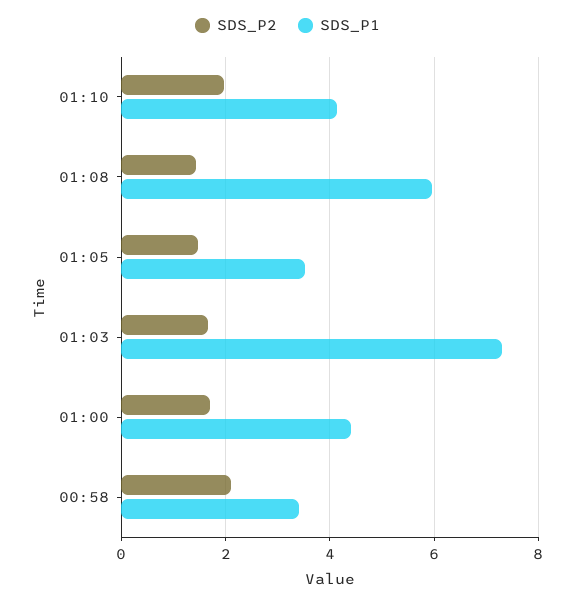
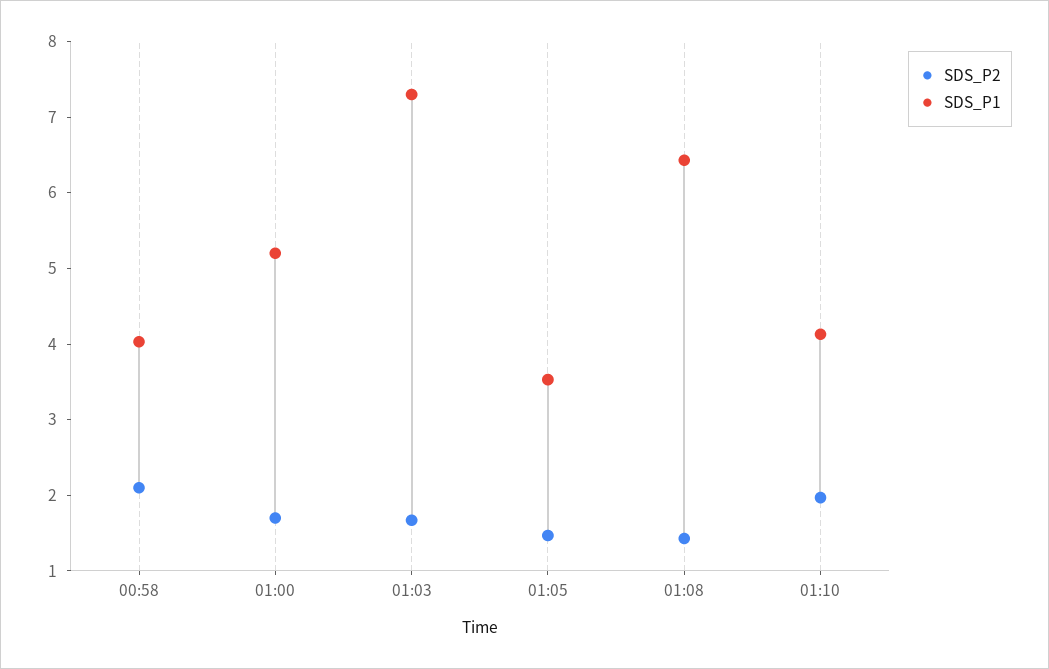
  {
    "SDS_P2": {
      "01:10": 2,
      "01:08": 1.4,
      "01:05": 1.4,
      "01:03": 1.6,
      "01:00": 1.8,
      "00:58": 2.2
    },
    "SDS_P1": {
      "01:10": 4.2,
-     "01:08": 6,
+     "01:08": 6.4,
      "01:05": 3.6,
      "01:03": 7.4,
-     "01:00": 4.4,
+     "01:00": 5.2,
-     "00:58": 3.4
+     "00:58": 4
    }
  }

